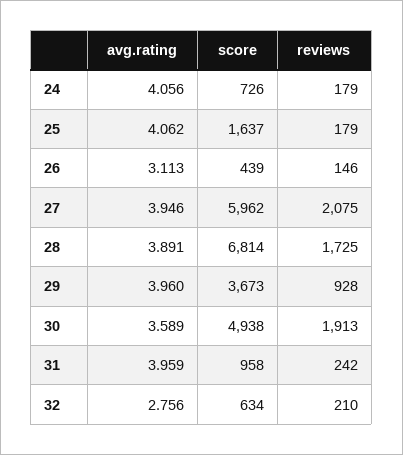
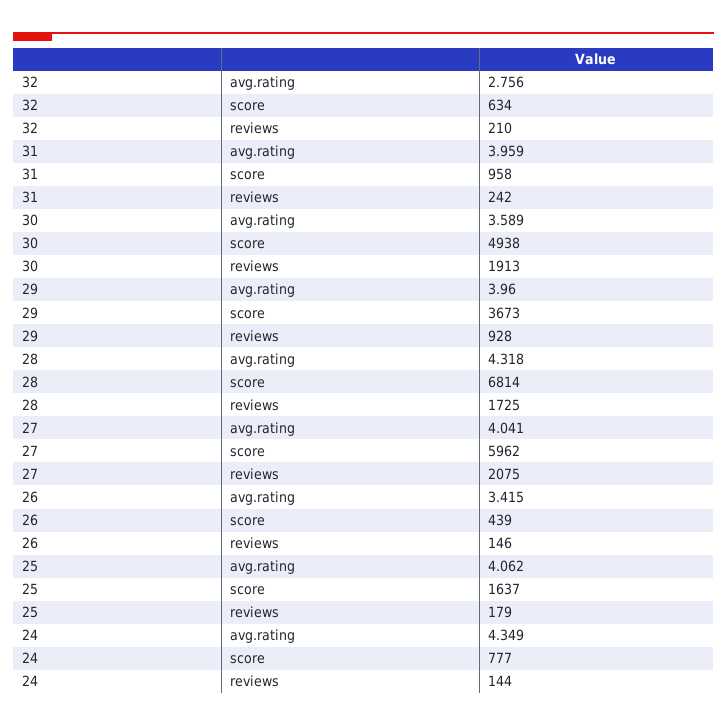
  {
    "avg.rating": {
-     "24": 4.056,
+     "24": 4.349,
      "25": 4.062,
-     "26": 3.113,
+     "26": 3.415,
-     "27": 3.946,
+     "27": 4.041,
-     "28": 3.891,
+     "28": 4.318,
      "29": 3.96,
      "30": 3.589,
      "31": 3.959,
      "32": 2.756
    },
    "score": {
-     "24": 726,
+     "24": 777,
      "25": 1637,
      "26": 439,
      "27": 5962,
      "28": 6814,
      "29": 3673,
      "30": 4938,
      "31": 958,
      "32": 634
    },
    "reviews": {
-     "24": 179,
+     "24": 144,
      "25": 179,
      "26": 146,
      "27": 2075,
      "28": 1725,
      "29": 928,
      "30": 1913,
      "31": 242,
      "32": 210
    }
  }

